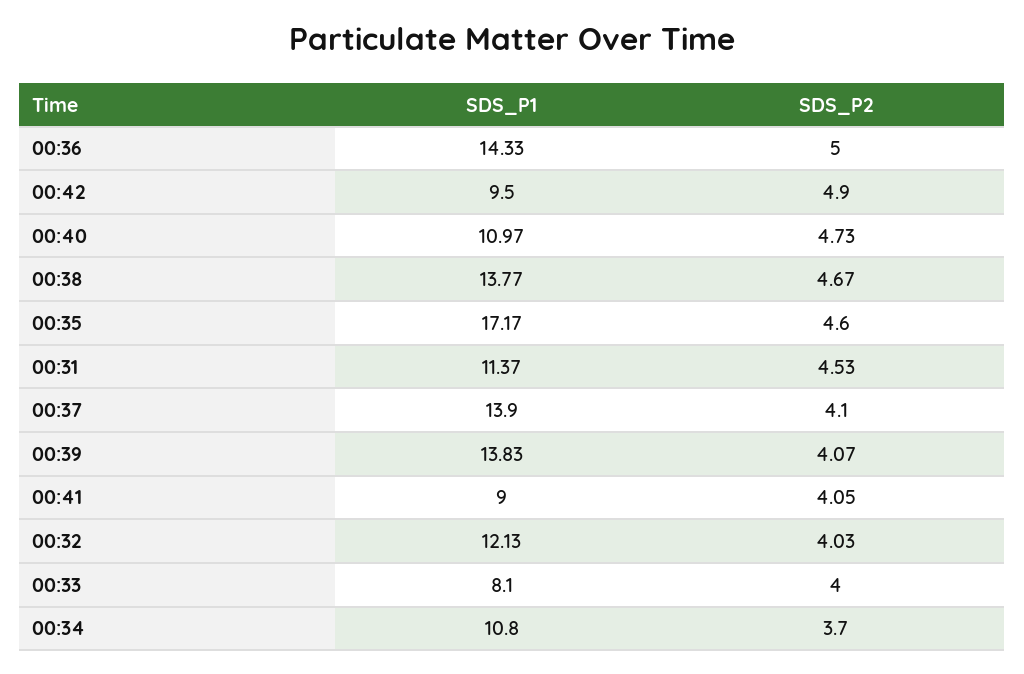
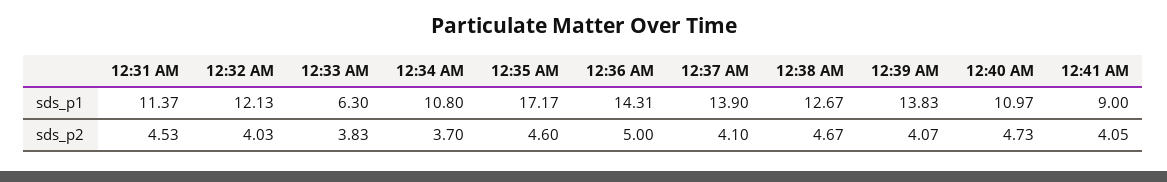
  {
    "SDS_P1": {
-     "00:36": 14.33,
+     "00:36": 14.31,
-     "00:42": 9.5,
      "00:40": 10.97,
-     "00:38": 13.77,
+     "00:38": 12.67,
      "00:35": 17.17,
      "00:31": 11.37,
      "00:37": 13.9,
      "00:39": 13.83,
      "00:41": 9,
      "00:32": 12.13,
-     "00:33": 8.1,
+     "00:33": 6.3,
      "00:34": 10.8
    },
    "SDS_P2": {
      "00:36": 5,
-     "00:42": 4.9,
      "00:40": 4.73,
      "00:38": 4.67,
      "00:35": 4.6,
      "00:31": 4.53,
      "00:37": 4.1,
      "00:39": 4.07,
      "00:41": 4.05,
      "00:32": 4.03,
-     "00:33": 4,
+     "00:33": 3.83,
      "00:34": 3.7
    }
  }

